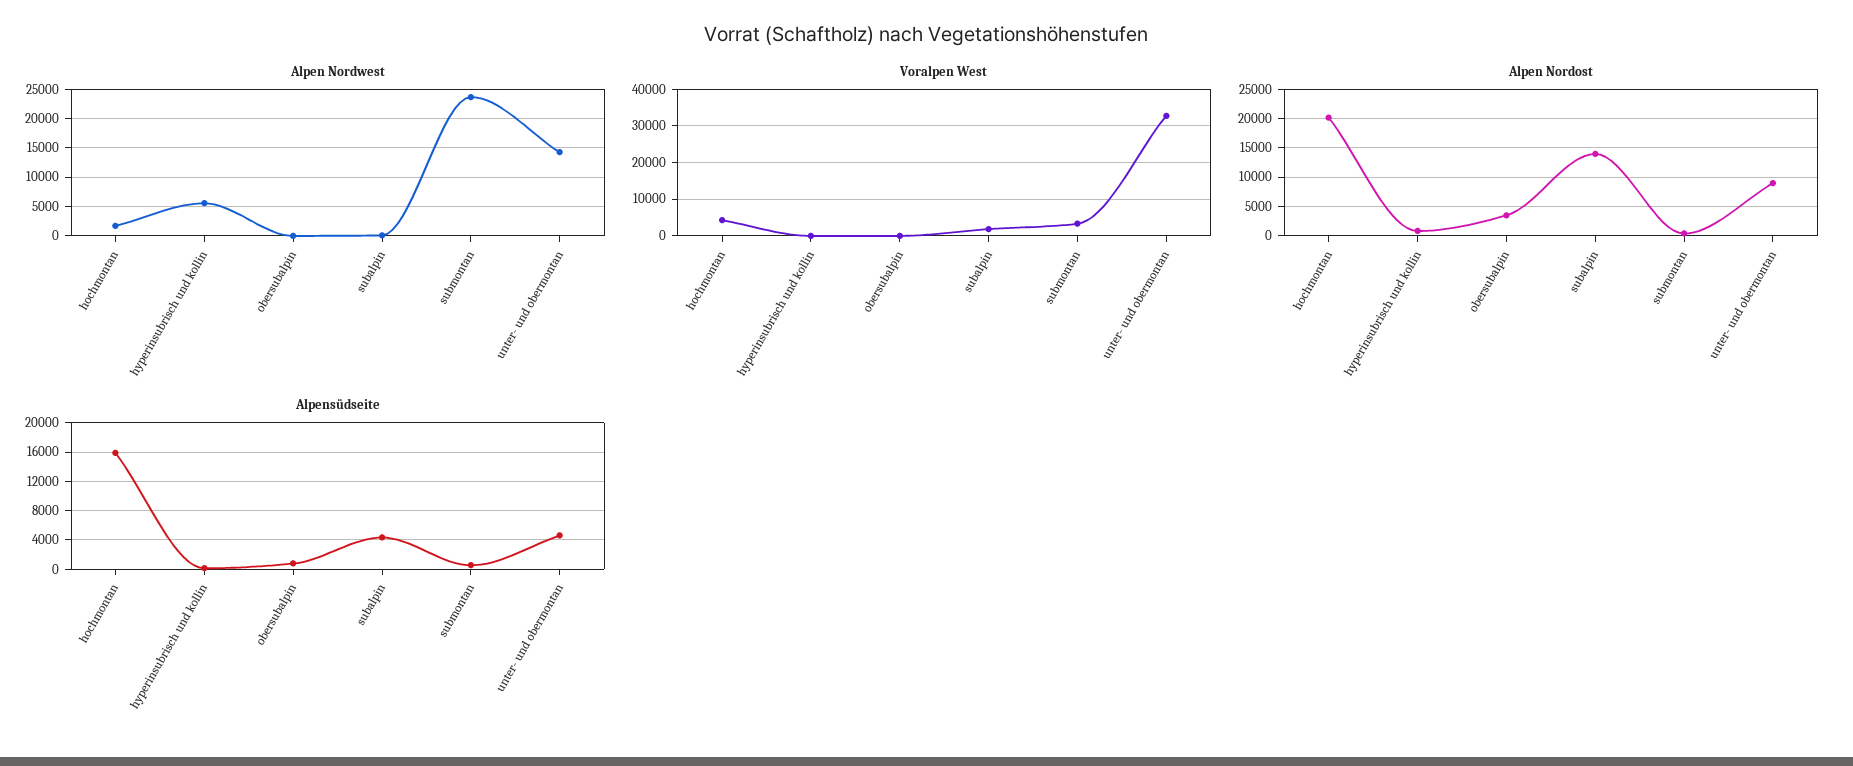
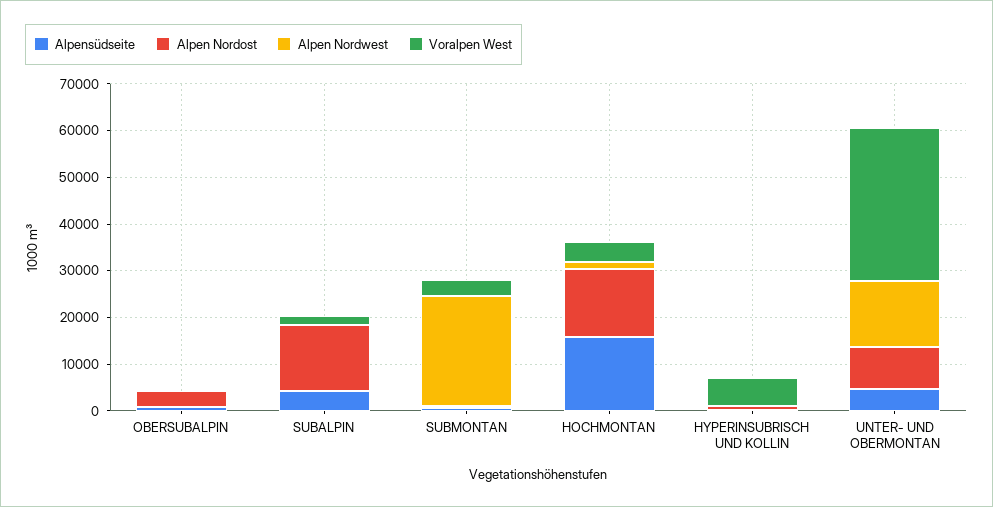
  {
    "Alpen Nordwest": {
      "hochmontan": 2000,
-     "hyperinsubrisch und kollin": 5000,
+     "hyperinsubrisch und kollin": 0,
      "obersubalpin": 0,
      "subalpin": 0,
      "submontan": 24000,
      "unter- und obermontan": 14000
    },
    "Voralpen West": {
      "hochmontan": 4000,
-     "hyperinsubrisch und kollin": 0,
+     "hyperinsubrisch und kollin": 6000,
      "obersubalpin": 0,
      "subalpin": 2000,
      "submontan": 4000,
      "unter- und obermontan": 32000
    },
    "Alpen Nordost": {
-     "hochmontan": 20000,
+     "hochmontan": 14000,
      "hyperinsubrisch und kollin": 0,
      "obersubalpin": 4000,
      "subalpin": 14000,
      "submontan": 0,
      "unter- und obermontan": 8000
    },
    "Alpensüdseite": {
      "hochmontan": 16000,
      "hyperinsubrisch und kollin": 0,
      "obersubalpin": 1000,
      "subalpin": 4000,
      "submontan": 1000,
      "unter- und obermontan": 5000
    }
  }

